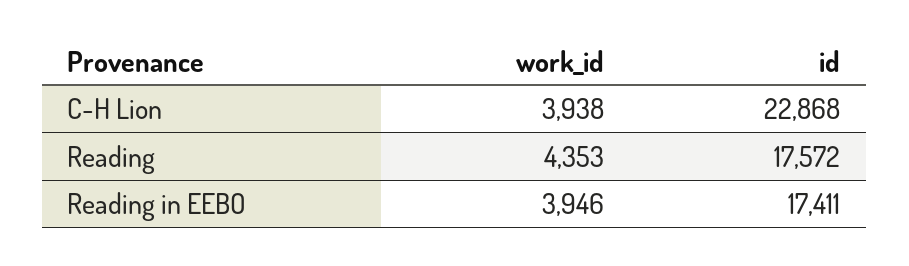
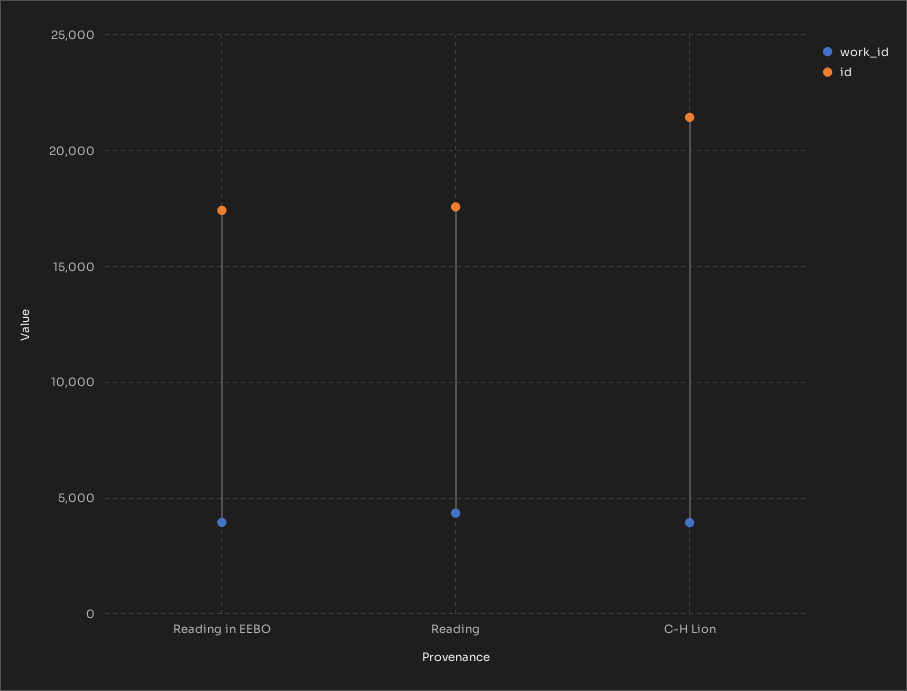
  {
    "work_id": {
      "C-H Lion": 3938,
      "Reading": 4353,
      "Reading in EEBO": 3946
    },
    "id": {
-     "C-H Lion": 22868,
+     "C-H Lion": 21500,
      "Reading": 17572,
      "Reading in EEBO": 17411
    }
  }

